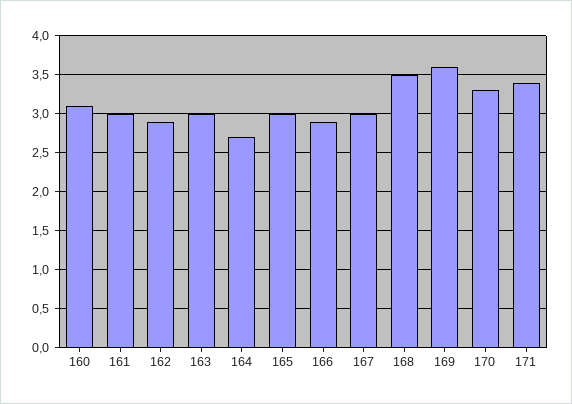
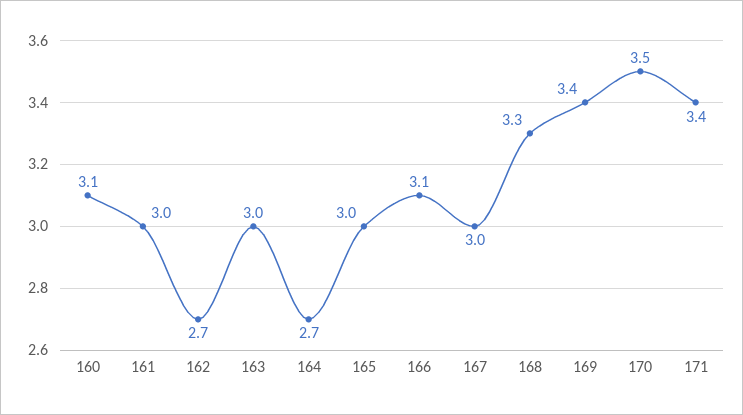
  {
    "160": 3.1,
    "161": 3,
-   "162": 2.9,
+   "162": 2.7,
    "163": 3,
    "164": 2.7,
    "165": 3,
-   "166": 2.9,
+   "166": 3.1,
    "167": 3,
-   "168": 3.5,
+   "168": 3.3,
-   "169": 3.6,
+   "169": 3.4,
-   "170": 3.3,
+   "170": 3.5,
    "171": 3.4
  }

